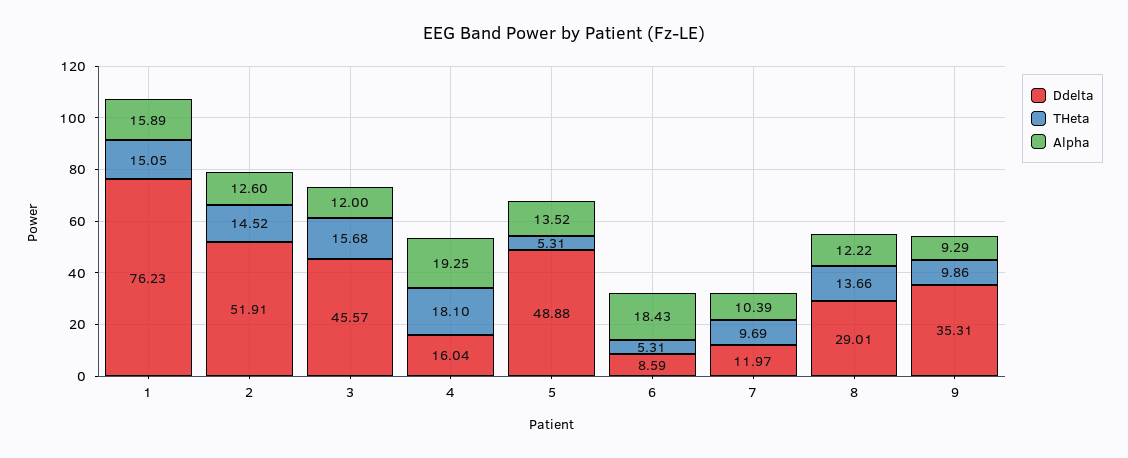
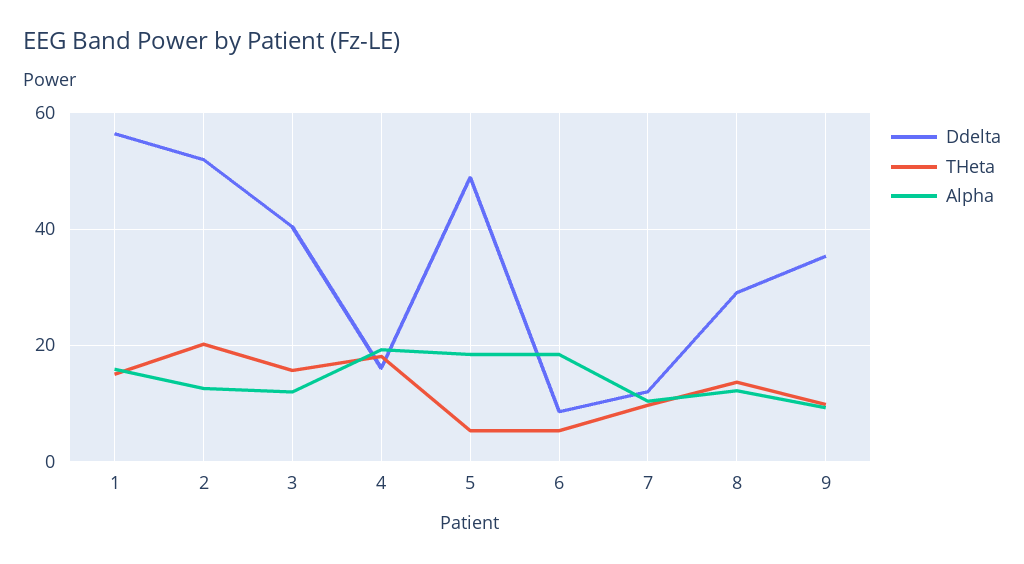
  {
    "Ddelta": {
-     "1": 76.23,
+     "1": 56,
      "2": 51.91,
-     "3": 45.57,
+     "3": 40,
      "4": 16.04,
      "5": 48.88,
      "6": 8.59,
      "7": 11.97,
      "8": 29.01,
      "9": 35.31
    },
    "THeta": {
      "1": 15.05,
-     "2": 14.52,
+     "2": 20,
      "3": 15.68,
      "4": 18.1,
      "5": 5.31,
      "6": 5.31,
      "7": 9.69,
      "8": 13.66,
      "9": 9.86
    },
    "Alpha": {
      "1": 15.89,
      "2": 12.6,
      "3": 12,
      "4": 19.25,
-     "5": 13.52,
+     "5": 18,
      "6": 18.43,
      "7": 10.39,
      "8": 12.22,
      "9": 9.29
    }
  }

